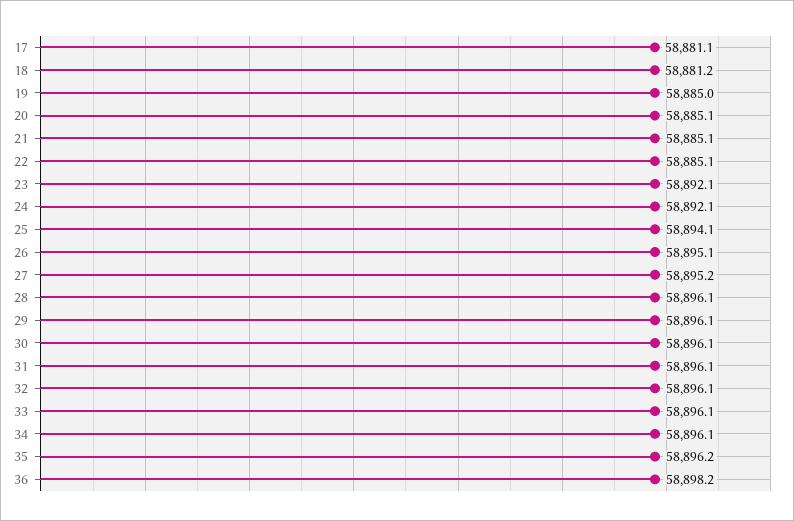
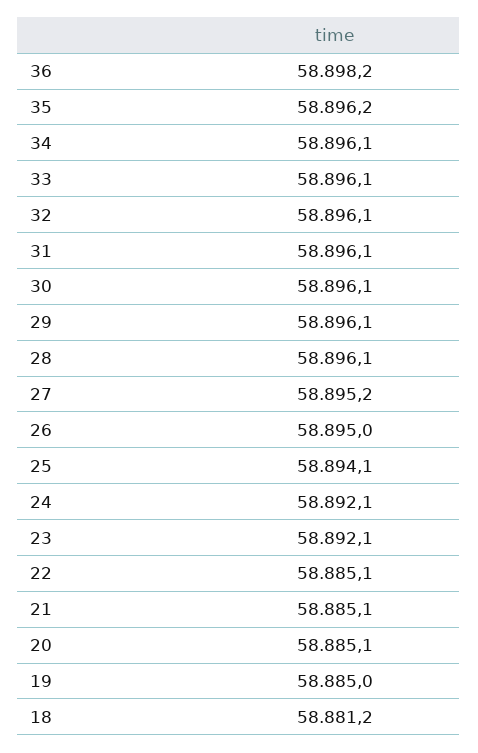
  {
-   "17": 58881.1,
    "18": 58881.2,
    "19": 58885,
    "20": 58885.1,
    "21": 58885.1,
    "22": 58885.1,
    "23": 58892.1,
    "24": 58892.1,
    "25": 58894.1,
-   "26": 58895.1,
+   "26": 58895,
    "27": 58895.2,
    "28": 58896.1,
    "29": 58896.1,
    "30": 58896.1,
    "31": 58896.1,
    "32": 58896.1,
    "33": 58896.1,
    "34": 58896.1,
    "35": 58896.2,
    "36": 58898.2
  }

